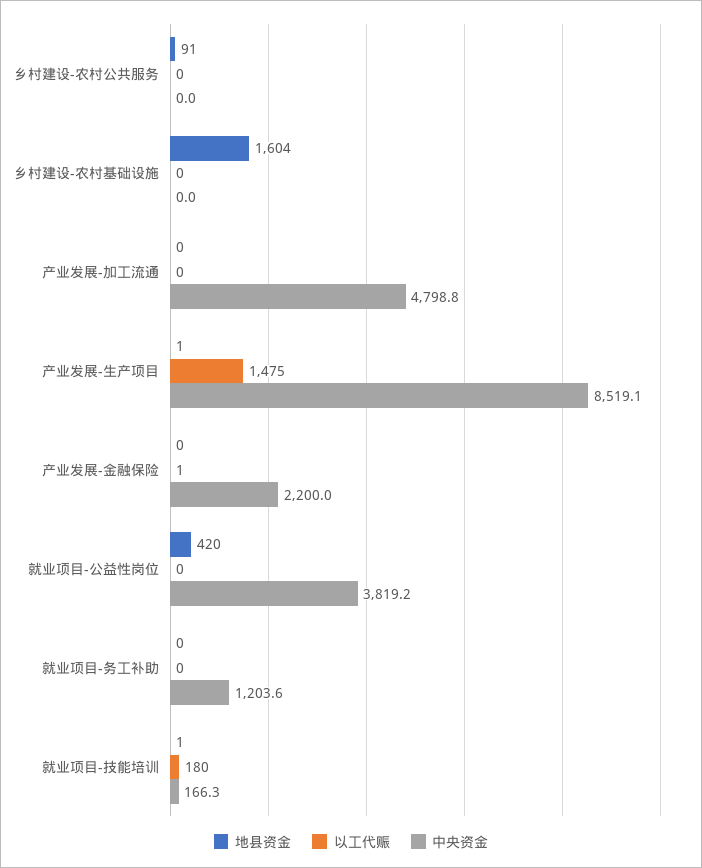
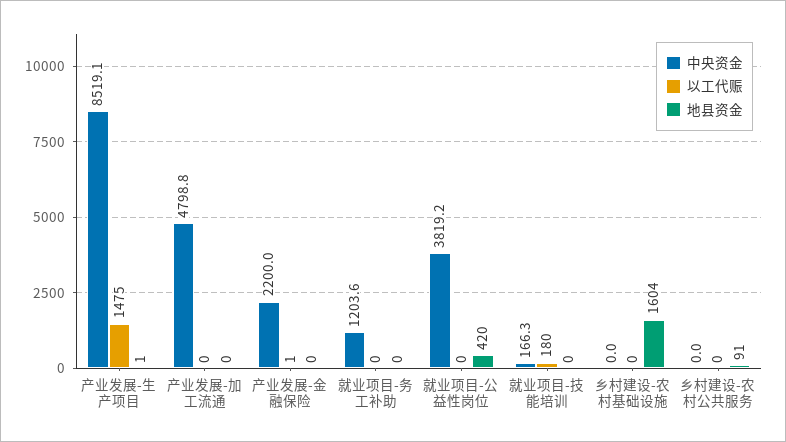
  {
    "地县资金": {
      "乡村建设-农村公共服务": 91,
      "乡村建设-农村基础设施": 1604,
      "产业发展-加工流通": 0,
      "产业发展-生产项目": 1,
      "产业发展-金融保险": 0,
      "就业项目-公益性岗位": 420,
      "就业项目-务工补助": 0,
-     "就业项目-技能培训": 1
+     "就业项目-技能培训": 0
    },
    "以工代赈": {
      "乡村建设-农村公共服务": 0,
      "乡村建设-农村基础设施": 0,
      "产业发展-加工流通": 0,
      "产业发展-生产项目": 1475,
      "产业发展-金融保险": 1,
      "就业项目-公益性岗位": 0,
      "就业项目-务工补助": 0,
      "就业项目-技能培训": 180
    },
    "中央资金": {
      "乡村建设-农村公共服务": 0,
      "乡村建设-农村基础设施": 0,
      "产业发展-加工流通": 4798.8,
      "产业发展-生产项目": 8519.1,
      "产业发展-金融保险": 2200,
      "就业项目-公益性岗位": 3819.2,
      "就业项目-务工补助": 1203.6,
      "就业项目-技能培训": 166.3
    }
  }

